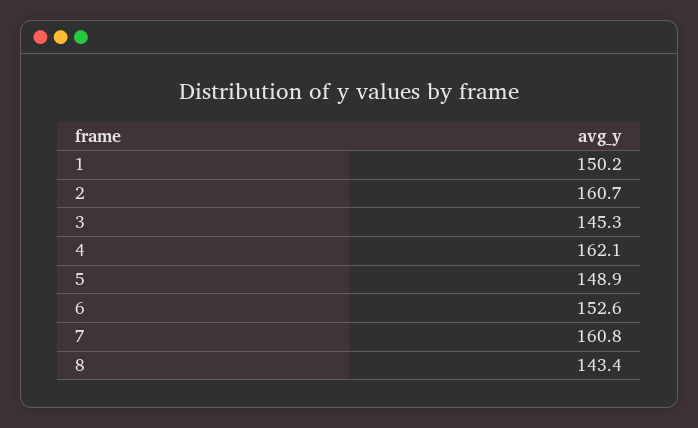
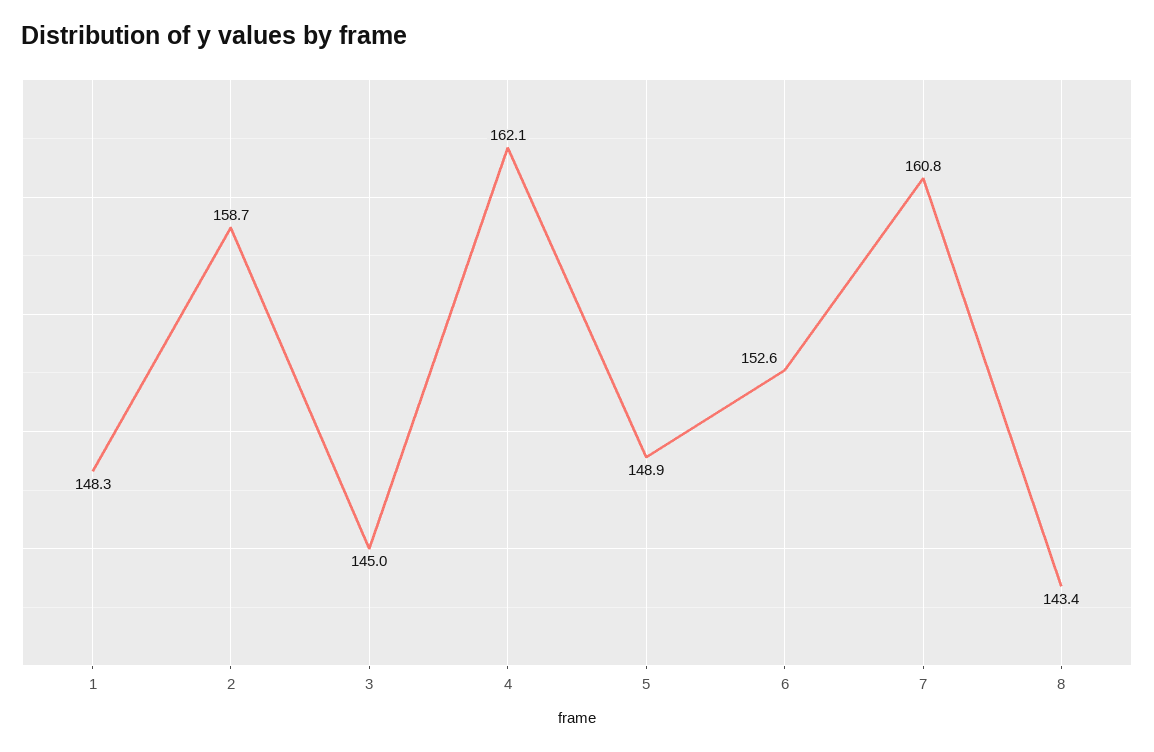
  {
-   "1": 150.2,
+   "1": 148.3,
-   "2": 160.7,
+   "2": 158.7,
-   "3": 145.3,
+   "3": 145,
    "4": 162.1,
    "5": 148.9,
    "6": 152.6,
    "7": 160.8,
    "8": 143.4
  }

